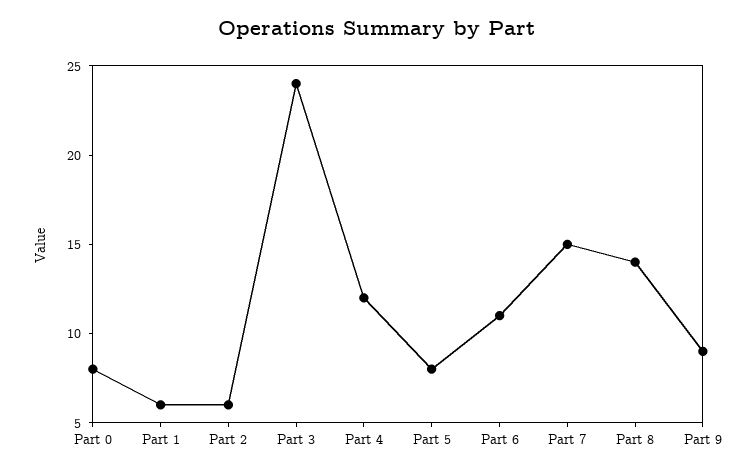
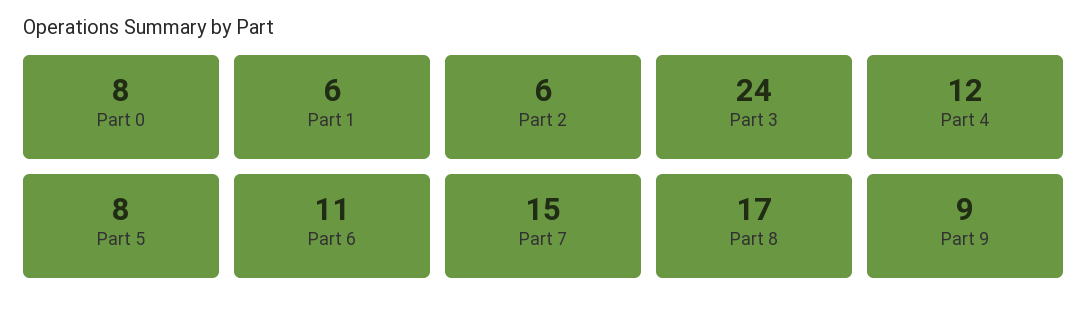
  {
    "Part 0": 8,
    "Part 1": 6,
    "Part 2": 6,
    "Part 3": 24,
    "Part 4": 12,
    "Part 5": 8,
    "Part 6": 11,
    "Part 7": 15,
-   "Part 8": 14,
+   "Part 8": 17,
    "Part 9": 9
  }

